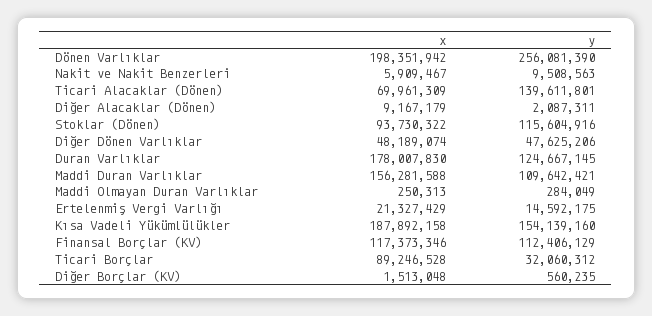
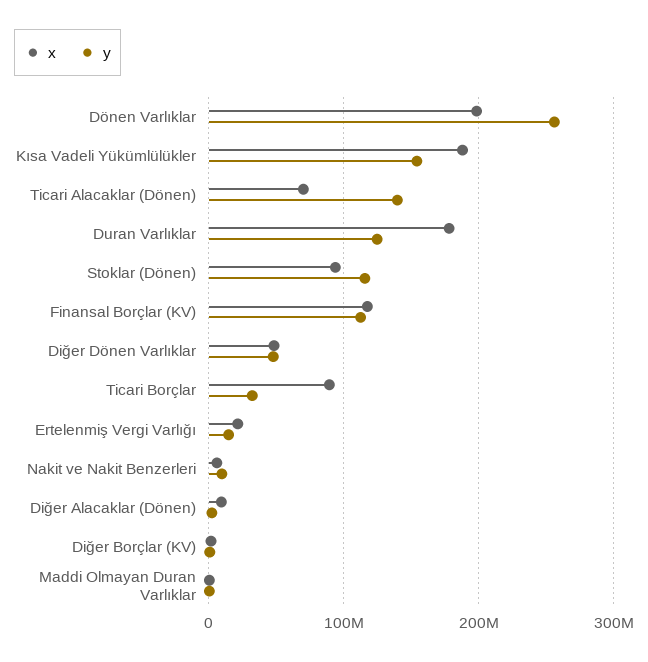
  {
    "x": {
      "Dönen Varlıklar": 198351942,
      "Nakit ve Nakit Benzerleri": 5909467,
      "Ticari Alacaklar (Dönen)": 69961309,
      "Diğer Alacaklar (Dönen)": 9167179,
      "Stoklar (Dönen)": 93730322,
      "Diğer Dönen Varlıklar": 48189074,
      "Duran Varlıklar": 178007830,
-     "Maddi Duran Varlıklar": 156281588,
      "Maddi Olmayan Duran Varlıklar": 250313,
      "Ertelenmiş Vergi Varlığı": 21327429,
      "Kısa Vadeli Yükümlülükler": 187892158,
      "Finansal Borçlar (KV)": 117373346,
      "Ticari Borçlar": 89246528,
      "Diğer Borçlar (KV)": 1513048
    },
    "y": {
      "Dönen Varlıklar": 256081390,
      "Nakit ve Nakit Benzerleri": 9508563,
      "Ticari Alacaklar (Dönen)": 139611801,
      "Diğer Alacaklar (Dönen)": 2087311,
      "Stoklar (Dönen)": 115604916,
      "Diğer Dönen Varlıklar": 47625206,
      "Duran Varlıklar": 124667145,
-     "Maddi Duran Varlıklar": 109642421,
      "Maddi Olmayan Duran Varlıklar": 284049,
      "Ertelenmiş Vergi Varlığı": 14592175,
      "Kısa Vadeli Yükümlülükler": 154139160,
      "Finansal Borçlar (KV)": 112406129,
      "Ticari Borçlar": 32060312,
      "Diğer Borçlar (KV)": 560235
    }
  }

